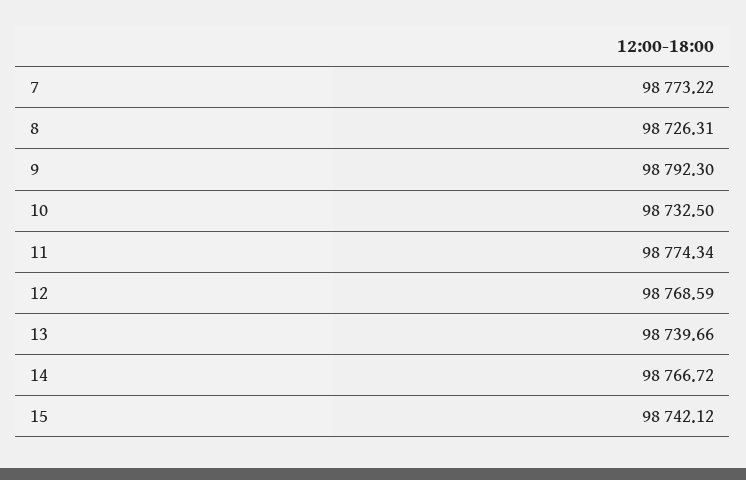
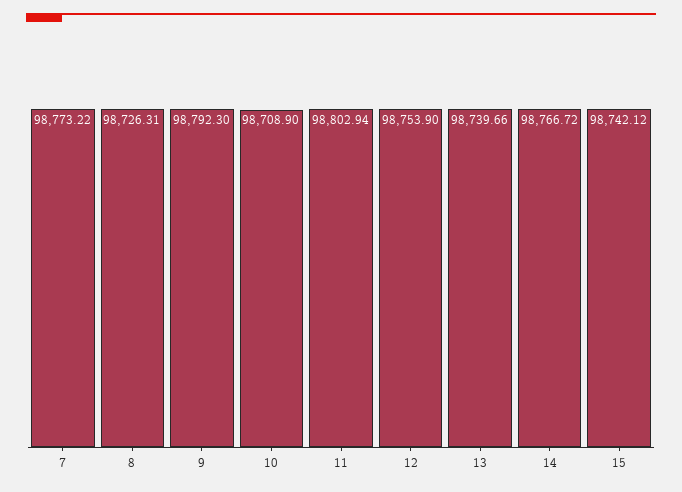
  {
    "7": 98773.22,
    "8": 98726.31,
    "9": 98792.3,
-   "10": 98732.5,
+   "10": 98708.9,
-   "11": 98774.34,
+   "11": 98802.94,
-   "12": 98768.59,
+   "12": 98753.9,
    "13": 98739.66,
    "14": 98766.72,
    "15": 98742.12
  }

